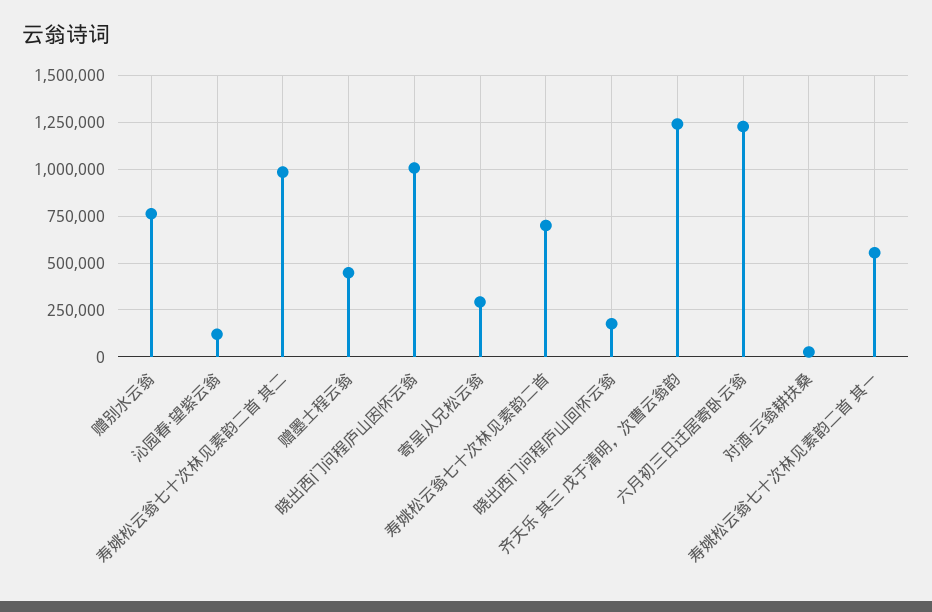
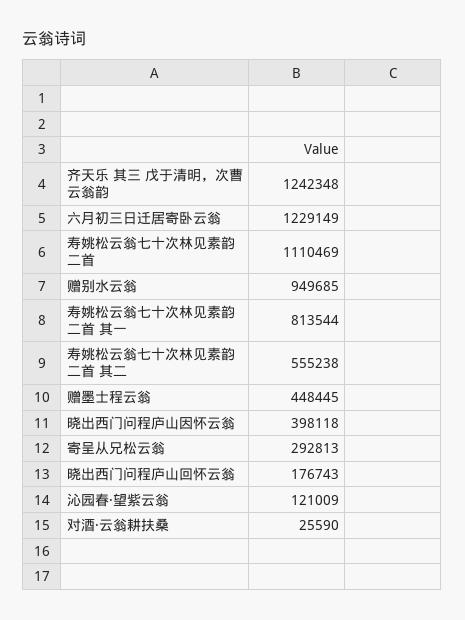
  {
-   "赠别水云翁": 750000,
+   "赠别水云翁": 949685,
    "沁园春·望紫云翁": 121009,
-   "寿姚松云翁七十次林见素韵二首 其二": 1000000,
+   "寿姚松云翁七十次林见素韵二首 其二": 555238,
    "赠墨士程云翁": 448445,
-   "晓出西门问程庐山因怀云翁": 1000000,
+   "晓出西门问程庐山因怀云翁": 398118,
    "寄呈从兄松云翁": 292813,
-   "寿姚松云翁七十次林见素韵二首": 700000,
+   "寿姚松云翁七十次林见素韵二首": 1110469,
    "晓出西门问程庐山回怀云翁": 176743,
    "齐天乐 其三 戊于清明，次曹云翁韵": 1242348,
    "六月初三日迁居寄卧云翁": 1229149,
    "对酒·云翁耕扶桑": 25590,
-   "寿姚松云翁七十次林见素韵二首 其一": 550000
+   "寿姚松云翁七十次林见素韵二首 其一": 813544
  }

